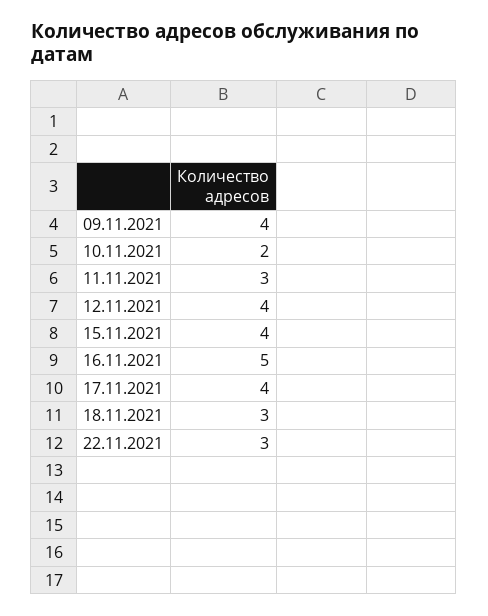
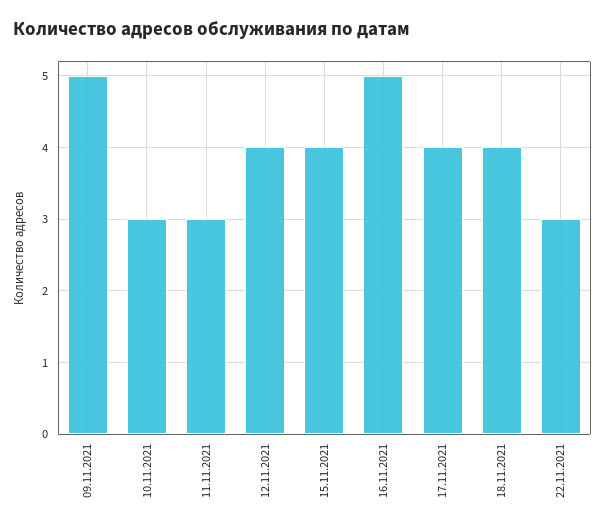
  {
-   "09.11.2021": 4,
+   "09.11.2021": 5,
-   "10.11.2021": 2,
+   "10.11.2021": 3,
    "11.11.2021": 3,
    "12.11.2021": 4,
    "15.11.2021": 4,
    "16.11.2021": 5,
    "17.11.2021": 4,
-   "18.11.2021": 3,
+   "18.11.2021": 4,
    "22.11.2021": 3
  }

